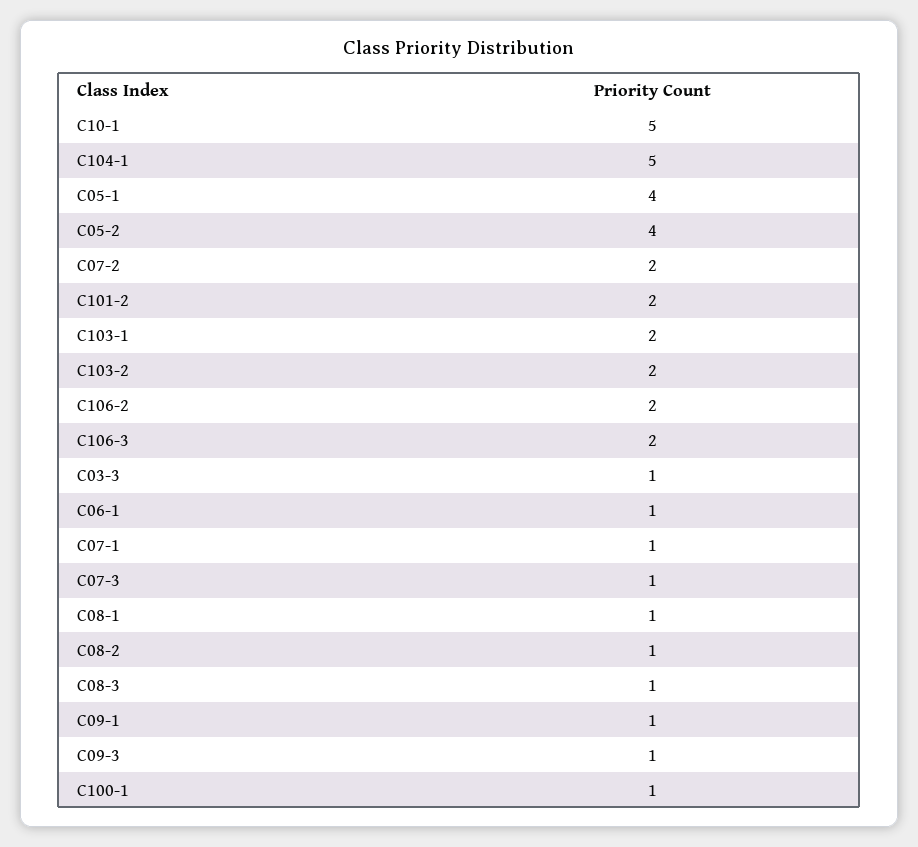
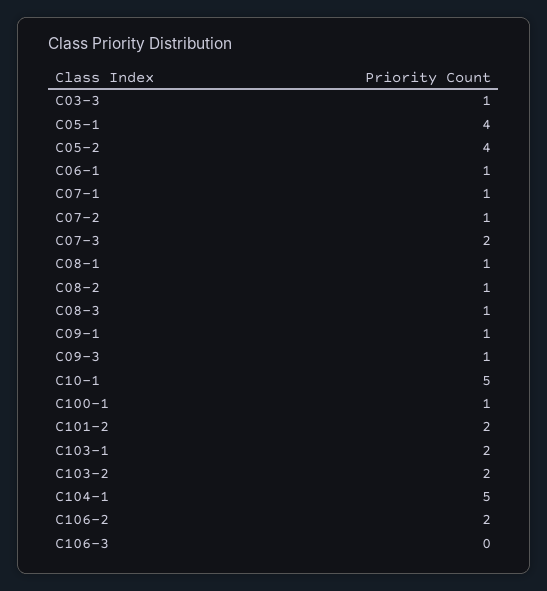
  {
    "C10-1": 5,
    "C104-1": 5,
    "C05-1": 4,
    "C05-2": 4,
-   "C07-2": 2,
+   "C07-2": 1,
    "C101-2": 2,
    "C103-1": 2,
    "C103-2": 2,
    "C106-2": 2,
-   "C106-3": 2,
+   "C106-3": 0,
    "C03-3": 1,
    "C06-1": 1,
    "C07-1": 1,
-   "C07-3": 1,
+   "C07-3": 2,
    "C08-1": 1,
    "C08-2": 1,
    "C08-3": 1,
    "C09-1": 1,
    "C09-3": 1,
    "C100-1": 1
  }

